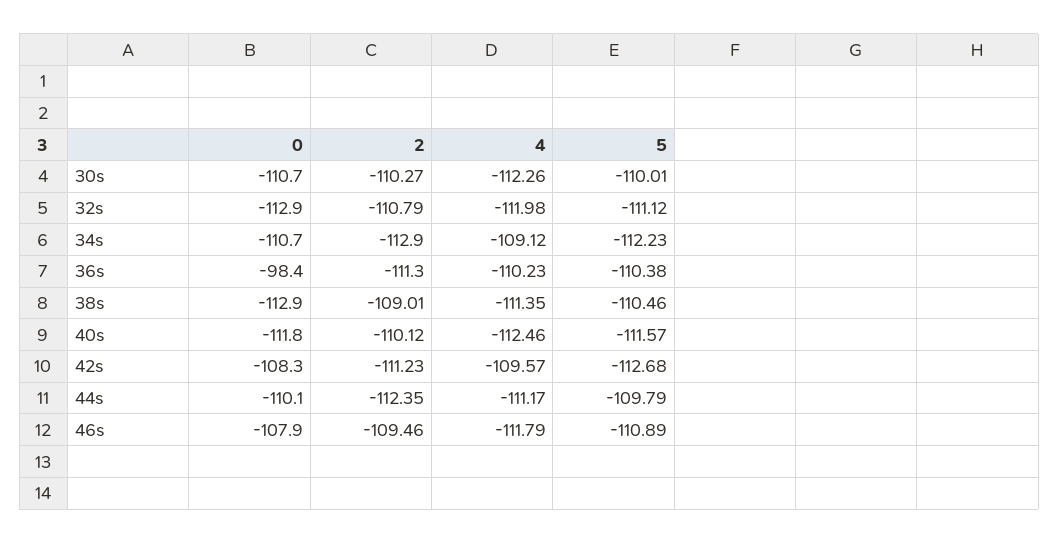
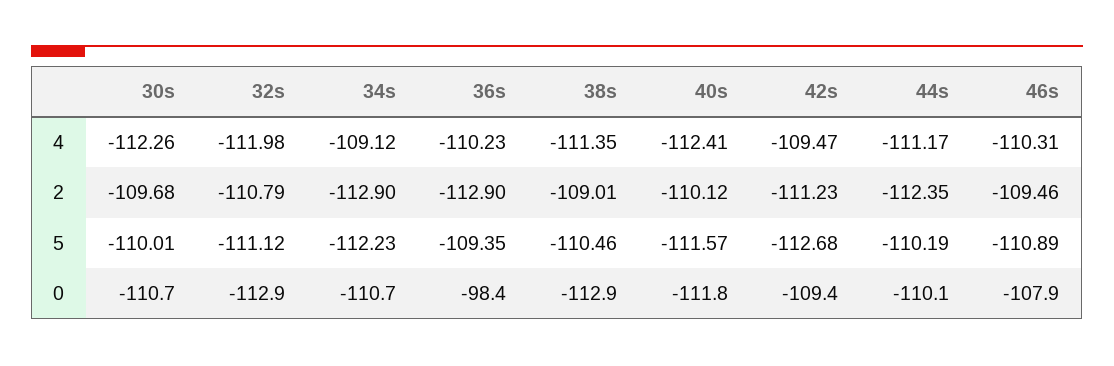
  {
    "0": {
      "30s": -110.7,
      "32s": -112.9,
      "34s": -110.7,
      "36s": -98.4,
      "38s": -112.9,
      "40s": -111.8,
-     "42s": -108.3,
+     "42s": -109.4,
      "44s": -110.1,
      "46s": -107.9
    },
    "2": {
-     "30s": -110.27,
+     "30s": -109.68,
      "32s": -110.79,
      "34s": -112.9,
-     "36s": -111.3,
+     "36s": -112.9,
      "38s": -109.01,
      "40s": -110.12,
      "42s": -111.23,
      "44s": -112.35,
      "46s": -109.46
    },
    "4": {
      "30s": -112.26,
      "32s": -111.98,
      "34s": -109.12,
      "36s": -110.23,
      "38s": -111.35,
-     "40s": -112.46,
+     "40s": -112.41,
-     "42s": -109.57,
+     "42s": -109.47,
      "44s": -111.17,
-     "46s": -111.79
+     "46s": -110.31
    },
    "5": {
      "30s": -110.01,
      "32s": -111.12,
      "34s": -112.23,
-     "36s": -110.38,
+     "36s": -109.35,
      "38s": -110.46,
      "40s": -111.57,
      "42s": -112.68,
-     "44s": -109.79,
+     "44s": -110.19,
      "46s": -110.89
    }
  }

